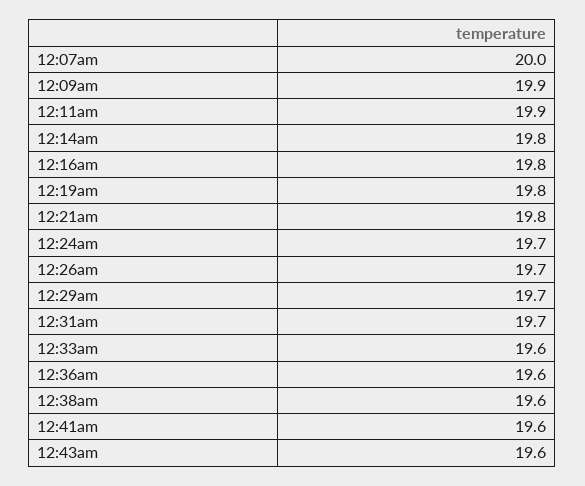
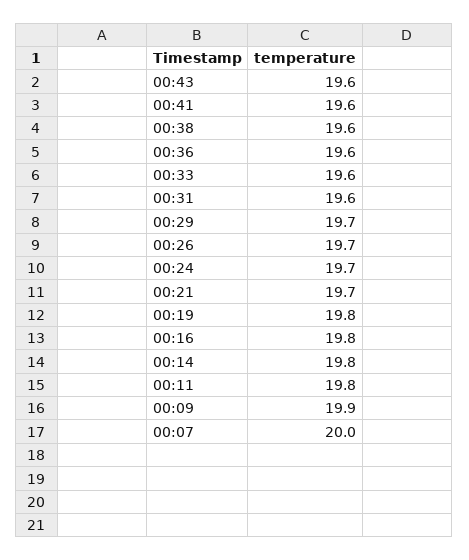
  {
    "12:07am": 20,
    "12:09am": 19.9,
-   "12:11am": 19.9,
+   "12:11am": 19.8,
    "12:14am": 19.8,
    "12:16am": 19.8,
    "12:19am": 19.8,
-   "12:21am": 19.8,
+   "12:21am": 19.7,
    "12:24am": 19.7,
    "12:26am": 19.7,
    "12:29am": 19.7,
-   "12:31am": 19.7,
+   "12:31am": 19.6,
    "12:33am": 19.6,
    "12:36am": 19.6,
    "12:38am": 19.6,
    "12:41am": 19.6,
    "12:43am": 19.6
  }

